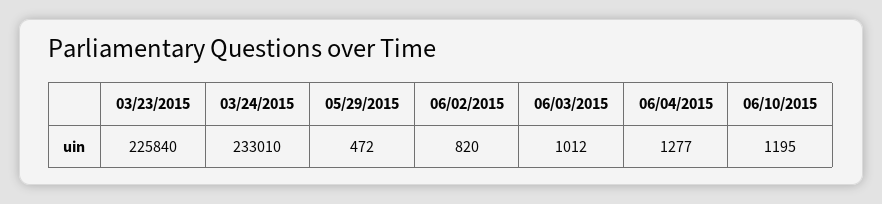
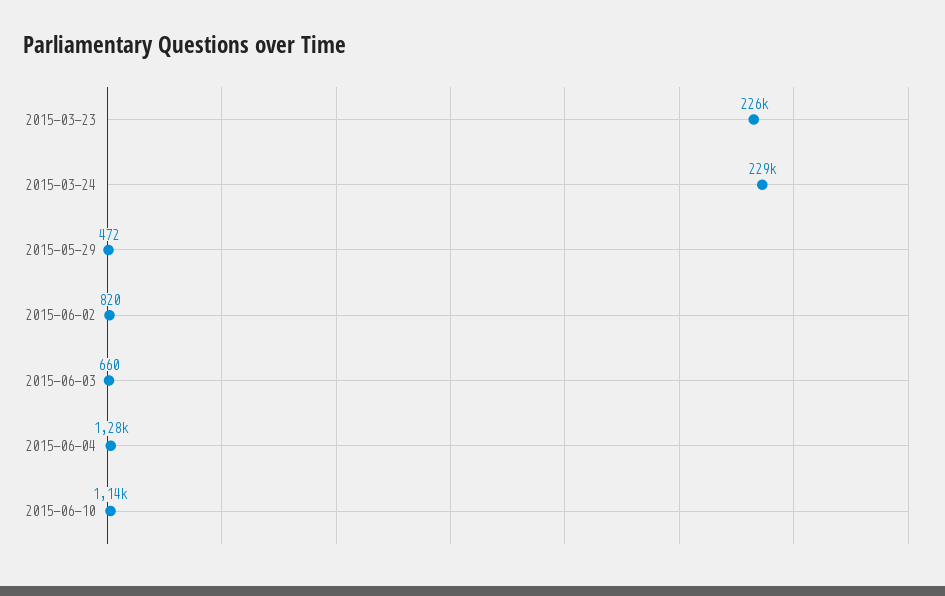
  {
    "03/23/2015": 225840,
-   "03/24/2015": 233010,
+   "03/24/2015": 229000,
    "05/29/2015": 472,
    "06/02/2015": 820,
-   "06/03/2015": 1012,
+   "06/03/2015": 660,
    "06/04/2015": 1277,
-   "06/10/2015": 1195
+   "06/10/2015": 1140
  }

